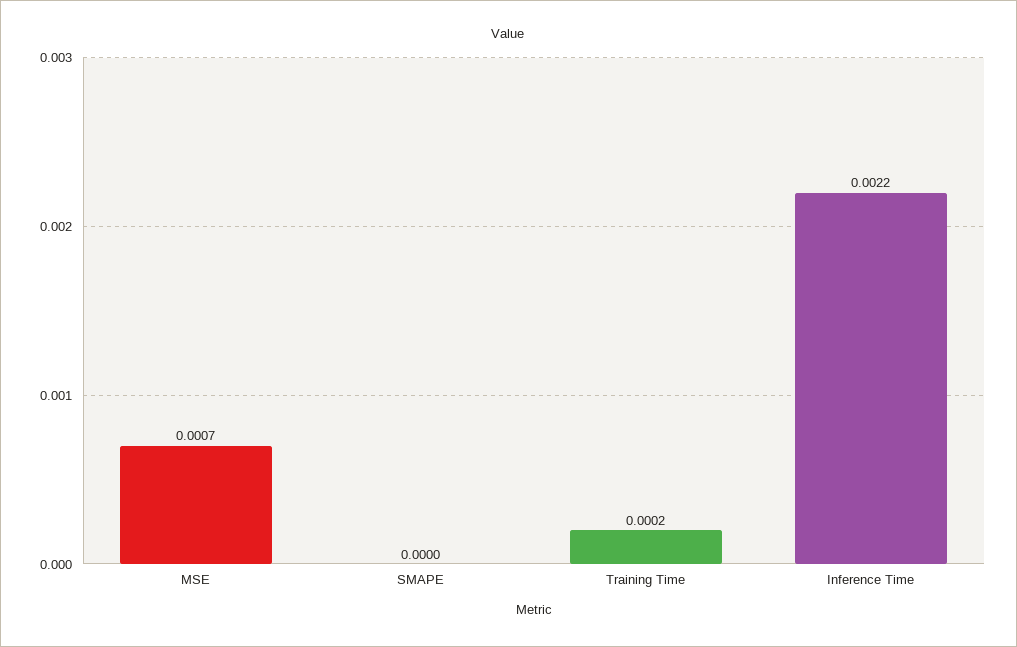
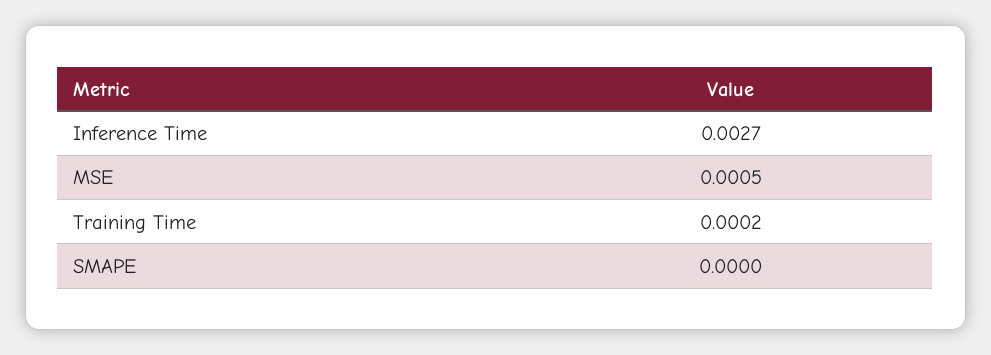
  {
-   "MSE": 0.0007,
+   "MSE": 0.0005,
    "SMAPE": 0,
    "Training Time": 0.0002,
-   "Inference Time": 0.0022
+   "Inference Time": 0.0027
  }

